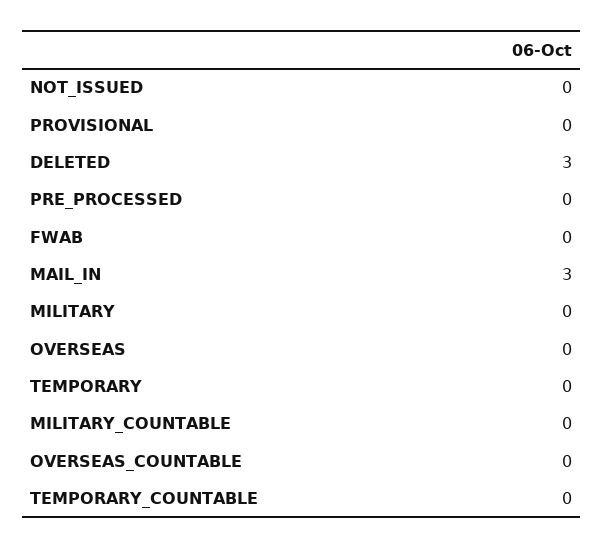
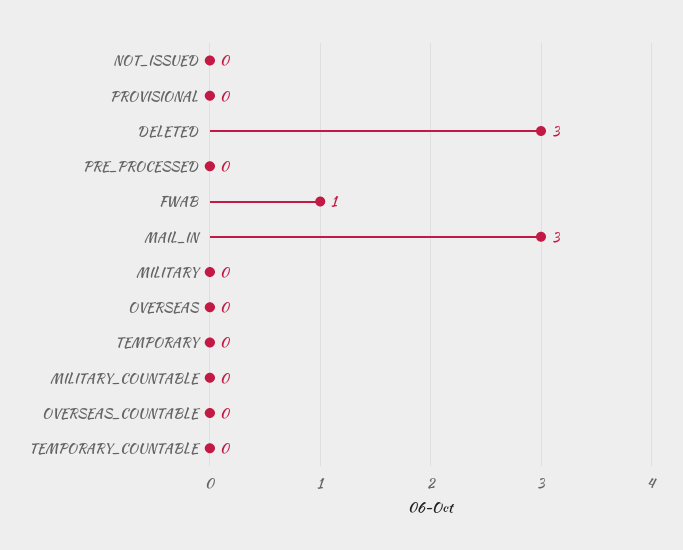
  {
    "NOT_ISSUED": 0,
    "PROVISIONAL": 0,
    "DELETED": 3,
    "PRE_PROCESSED": 0,
-   "FWAB": 0,
+   "FWAB": 1,
    "MAIL_IN": 3,
    "MILITARY": 0,
    "OVERSEAS": 0,
    "TEMPORARY": 0,
    "MILITARY_COUNTABLE": 0,
    "OVERSEAS_COUNTABLE": 0,
    "TEMPORARY_COUNTABLE": 0
  }

